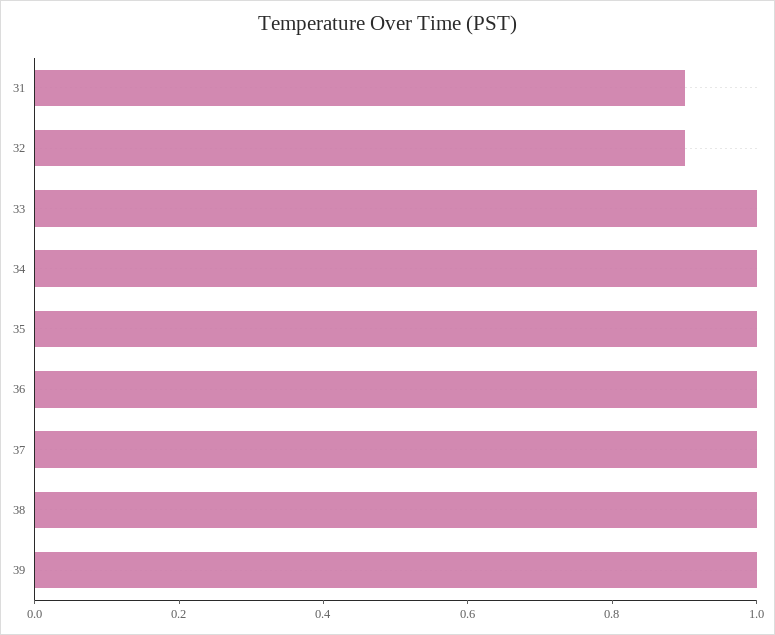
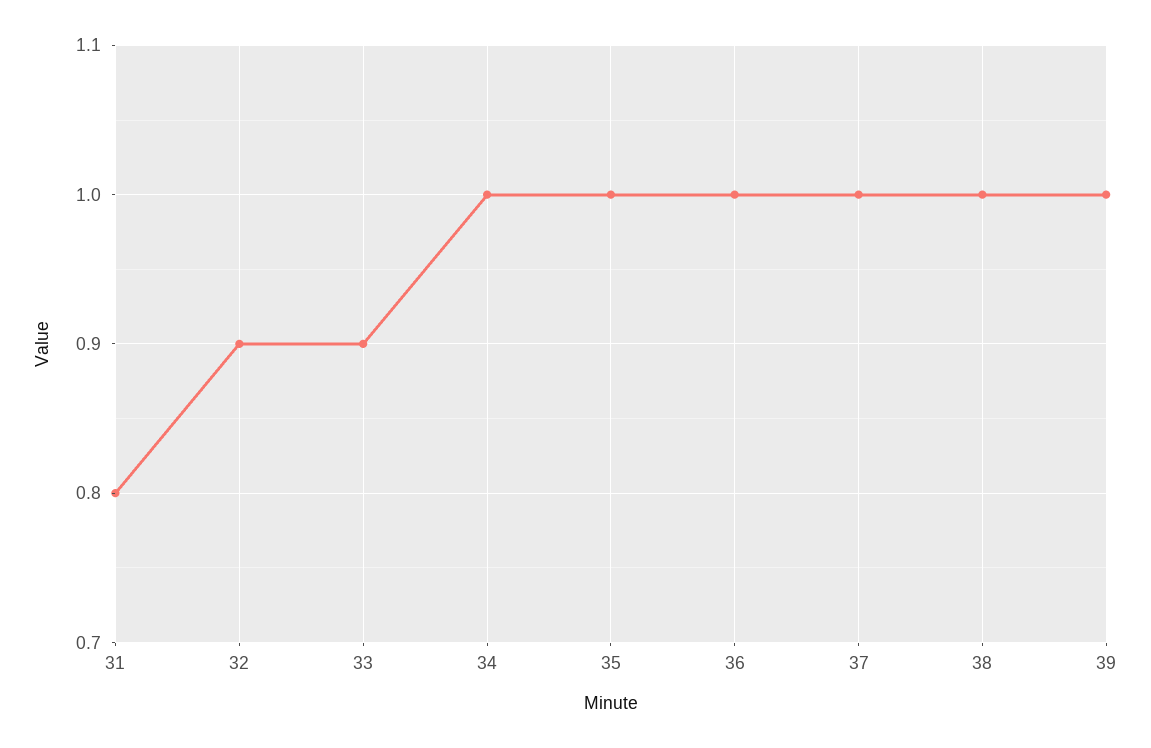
  {
-   "31": 0.9,
+   "31": 0.8,
    "32": 0.9,
-   "33": 1,
+   "33": 0.9,
    "34": 1,
    "35": 1,
    "36": 1,
    "37": 1,
    "38": 1,
    "39": 1
  }

